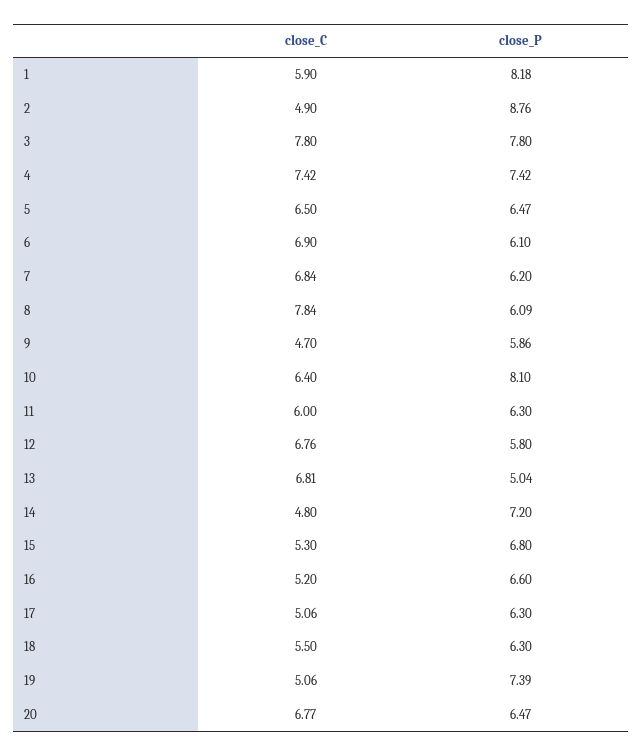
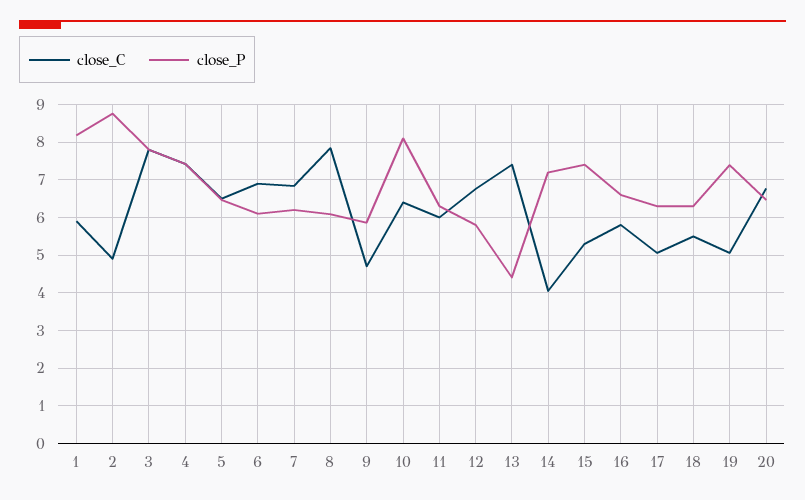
  {
    "close_C": {
      "1": 5.9,
      "2": 4.9,
      "3": 7.8,
      "4": 7.42,
      "5": 6.5,
      "6": 6.9,
      "7": 6.84,
      "8": 7.84,
      "9": 4.7,
      "10": 6.4,
      "11": 6,
      "12": 6.76,
-     "13": 6.81,
+     "13": 7.4,
-     "14": 4.8,
+     "14": 4,
      "15": 5.3,
-     "16": 5.2,
+     "16": 5.8,
      "17": 5.06,
      "18": 5.5,
      "19": 5.06,
      "20": 6.77
    },
    "close_P": {
      "1": 8.18,
      "2": 8.76,
      "3": 7.8,
      "4": 7.42,
      "5": 6.47,
      "6": 6.1,
      "7": 6.2,
      "8": 6.09,
      "9": 5.86,
      "10": 8.1,
      "11": 6.3,
      "12": 5.8,
-     "13": 5.04,
+     "13": 4.4,
      "14": 7.2,
-     "15": 6.8,
+     "15": 7.4,
      "16": 6.6,
      "17": 6.3,
      "18": 6.3,
      "19": 7.39,
      "20": 6.47
    }
  }

